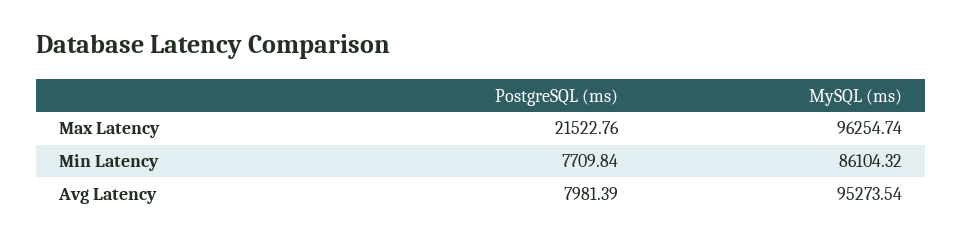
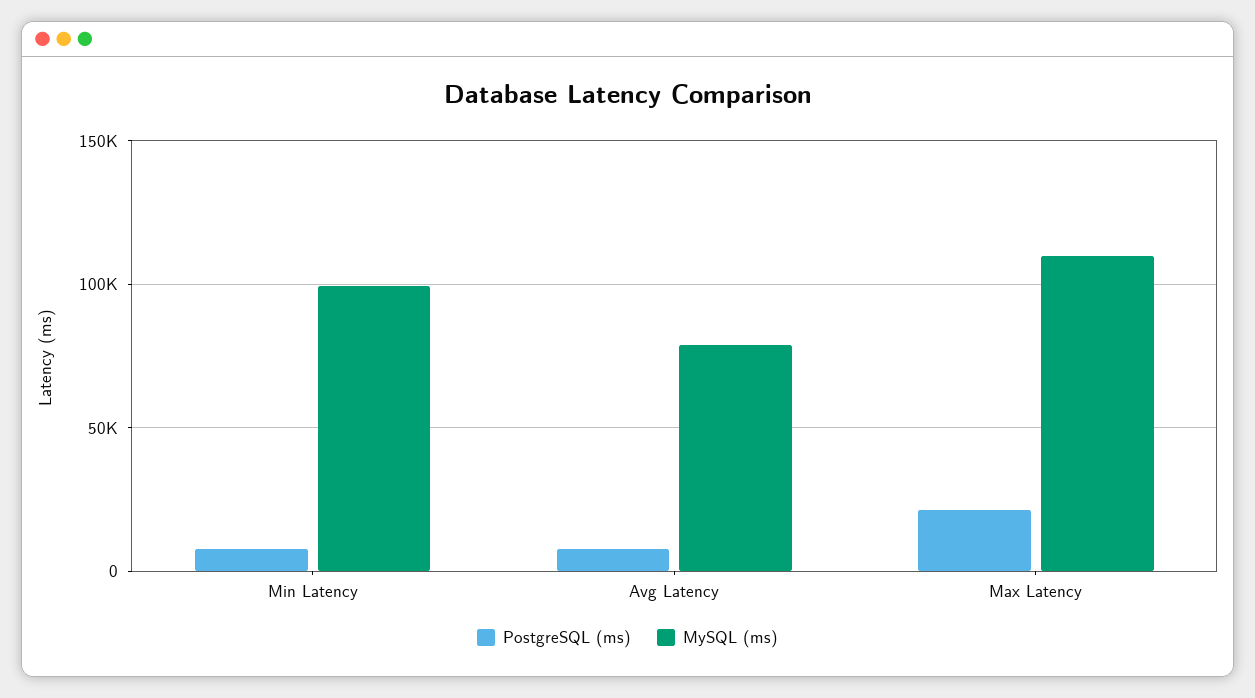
  {
    "PostgreSQL (ms)": {
      "Max Latency": 21522.76,
      "Min Latency": 7709.84,
      "Avg Latency": 7981.39
    },
    "MySQL (ms)": {
-     "Max Latency": 96254.74,
+     "Max Latency": 110000,
-     "Min Latency": 86104.32,
+     "Min Latency": 100000,
-     "Avg Latency": 95273.54
+     "Avg Latency": 80000
    }
  }

